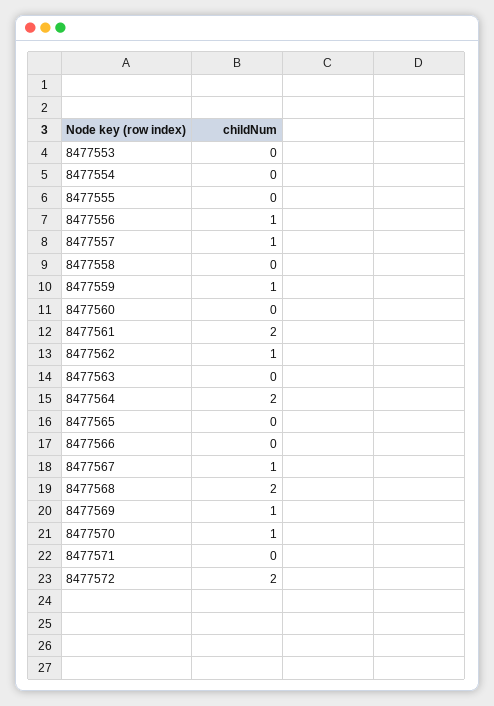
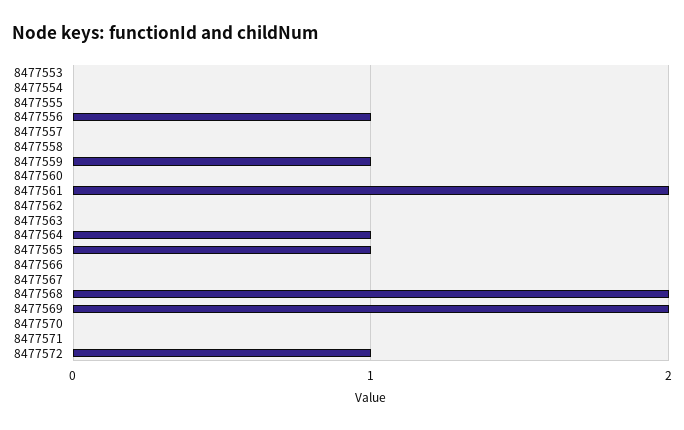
  {
    "8477553": 0,
    "8477554": 0,
    "8477555": 0,
    "8477556": 1,
-   "8477557": 1,
+   "8477557": 0,
    "8477558": 0,
    "8477559": 1,
    "8477560": 0,
    "8477561": 2,
-   "8477562": 1,
+   "8477562": 0,
    "8477563": 0,
-   "8477564": 2,
+   "8477564": 1,
-   "8477565": 0,
+   "8477565": 1,
    "8477566": 0,
-   "8477567": 1,
+   "8477567": 0,
    "8477568": 2,
-   "8477569": 1,
+   "8477569": 2,
-   "8477570": 1,
+   "8477570": 0,
    "8477571": 0,
-   "8477572": 2
+   "8477572": 1
  }

